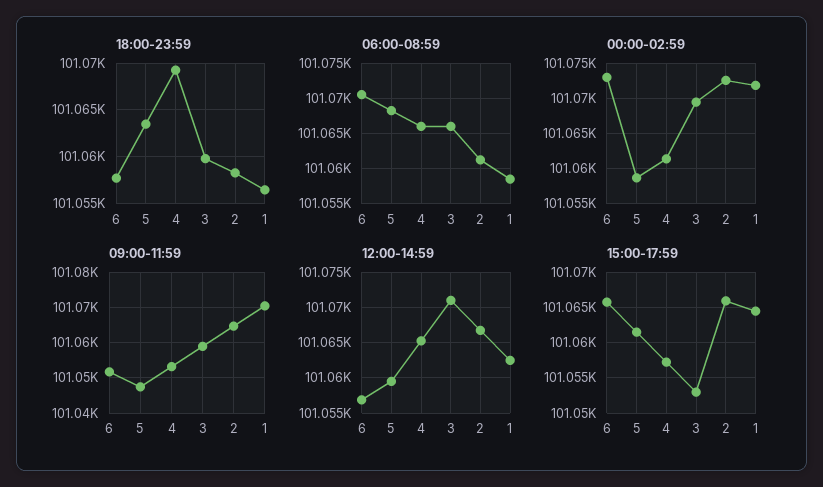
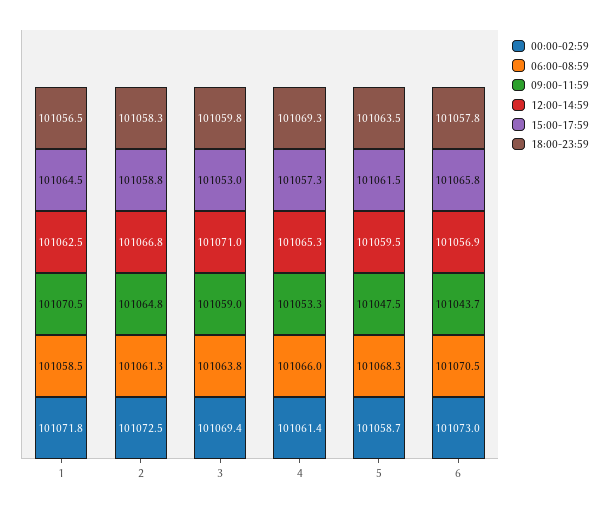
  {
    "18:00-23:59": {
      "6": 101057.8,
      "5": 101063.5,
      "4": 101069.3,
      "3": 101059.8,
      "2": 101058.3,
      "1": 101056.5
    },
    "06:00-08:59": {
      "6": 101070.5,
      "5": 101068.3,
      "4": 101066,
-     "3": 101066,
+     "3": 101063.8,
      "2": 101061.3,
      "1": 101058.5
    },
    "00:00-02:59": {
      "6": 101073,
      "5": 101058.7,
      "4": 101061.4,
      "3": 101069.4,
      "2": 101072.5,
      "1": 101071.8
    },
    "09:00-11:59": {
-     "6": 101052,
+     "6": 101043.7,
      "5": 101047.5,
      "4": 101053.3,
      "3": 101059,
      "2": 101064.8,
      "1": 101070.5
    },
    "12:00-14:59": {
      "6": 101056.9,
      "5": 101059.5,
      "4": 101065.3,
      "3": 101071,
      "2": 101066.8,
      "1": 101062.5
    },
    "15:00-17:59": {
      "6": 101065.8,
      "5": 101061.5,
      "4": 101057.3,
      "3": 101053,
-     "2": 101066,
+     "2": 101058.8,
      "1": 101064.5
    }
  }

